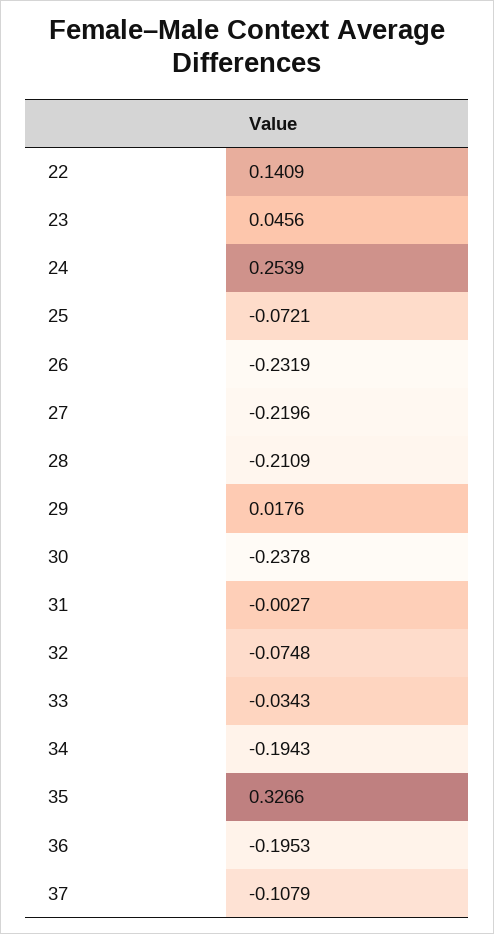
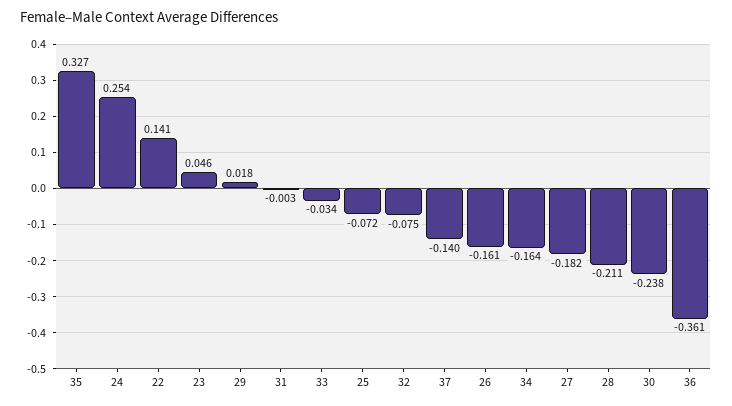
  {
    "22": 0.1409,
    "23": 0.0456,
    "24": 0.2539,
    "25": -0.0721,
-   "26": -0.2319,
+   "26": -0.161,
-   "27": -0.2196,
+   "27": -0.182,
    "28": -0.2109,
    "29": 0.0176,
    "30": -0.2378,
    "31": -0.0027,
    "32": -0.0748,
    "33": -0.0343,
-   "34": -0.1943,
+   "34": -0.164,
    "35": 0.3266,
-   "36": -0.1953,
+   "36": -0.361,
-   "37": -0.1079
+   "37": -0.14
  }

